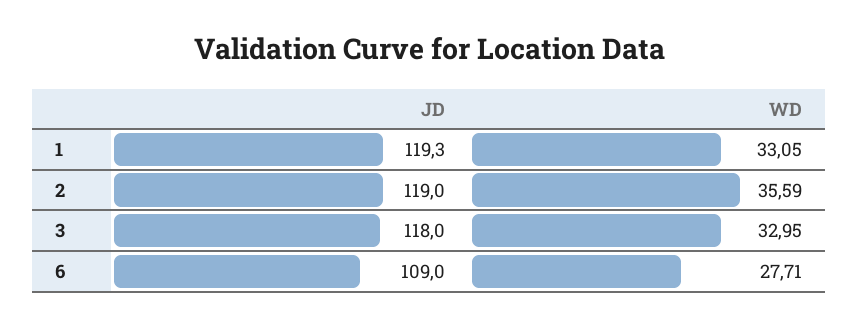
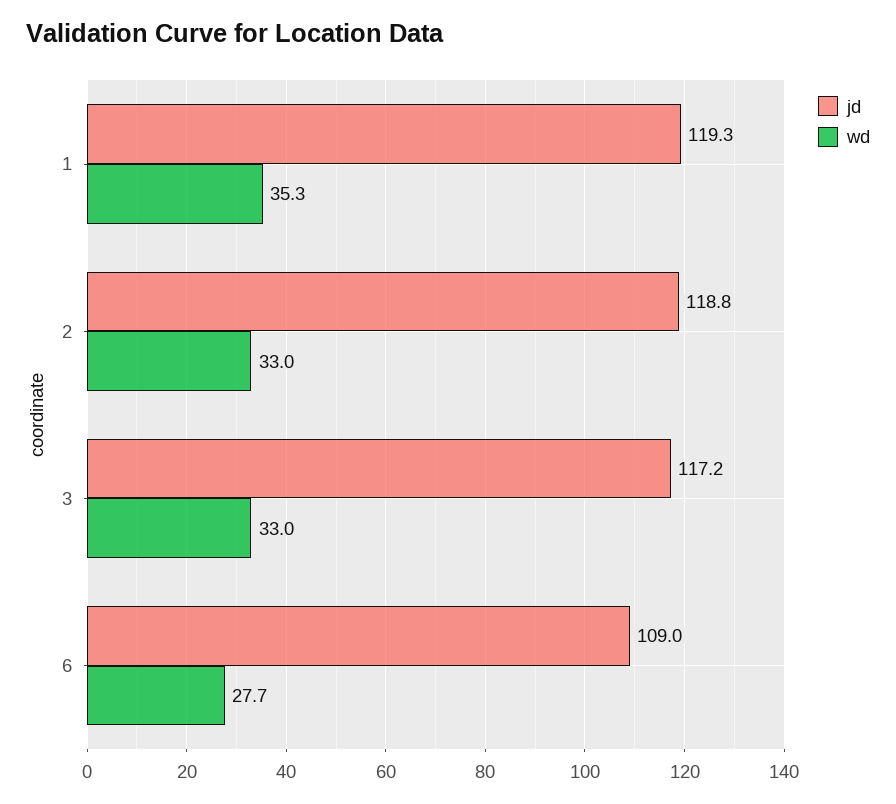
  {
    "JD": {
      "1": 119.3,
-     "2": 119,
+     "2": 118.8,
-     "3": 118,
+     "3": 117.2,
      "6": 109
    },
    "WD": {
-     "1": 33.05,
+     "1": 35.3,
-     "2": 35.59,
+     "2": 33,
      "3": 32.95,
      "6": 27.71
    }
  }

